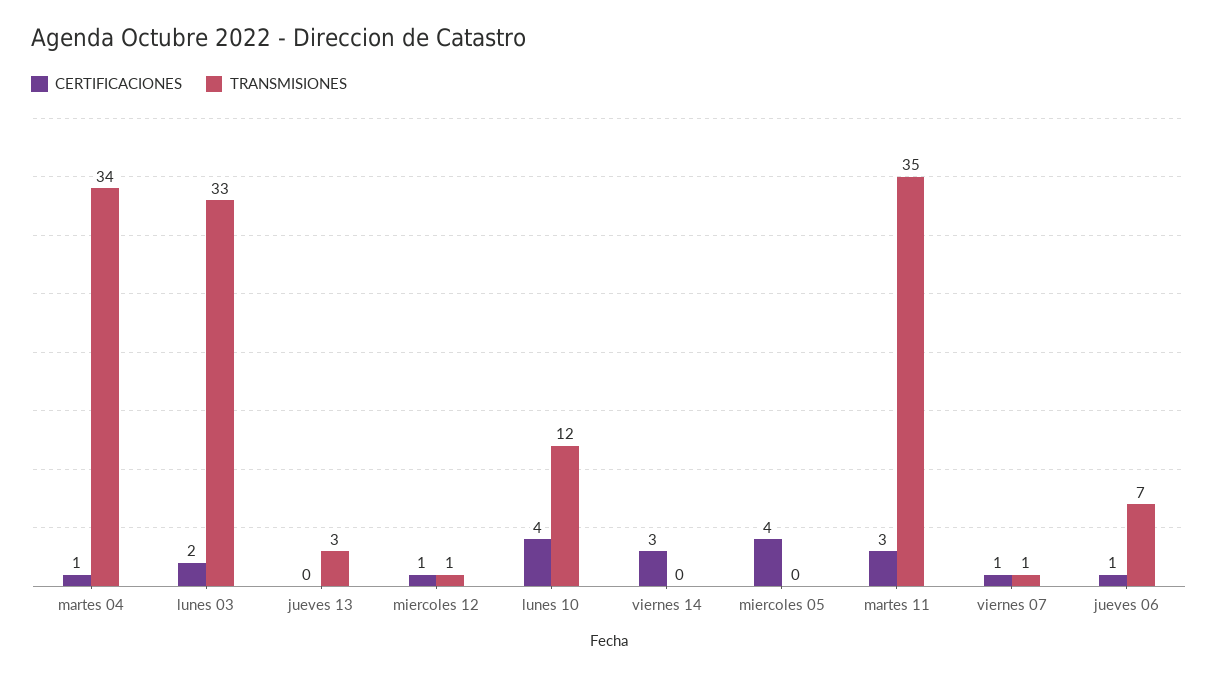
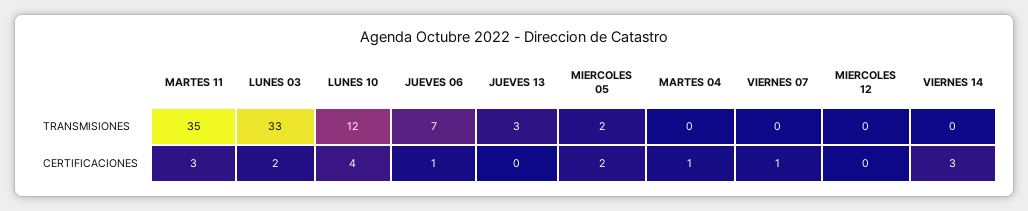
  {
    "CERTIFICACIONES": {
      "martes 04": 1,
      "lunes 03": 2,
      "jueves 13": 0,
-     "miercoles 12": 1,
+     "miercoles 12": 0,
      "lunes 10": 4,
      "viernes 14": 3,
-     "miercoles 05": 4,
+     "miercoles 05": 2,
      "martes 11": 3,
      "viernes 07": 1,
      "jueves 06": 1
    },
    "TRANSMISIONES": {
-     "martes 04": 34,
+     "martes 04": 0,
      "lunes 03": 33,
      "jueves 13": 3,
-     "miercoles 12": 1,
+     "miercoles 12": 0,
      "lunes 10": 12,
      "viernes 14": 0,
-     "miercoles 05": 0,
+     "miercoles 05": 2,
      "martes 11": 35,
-     "viernes 07": 1,
+     "viernes 07": 0,
      "jueves 06": 7
    }
  }

